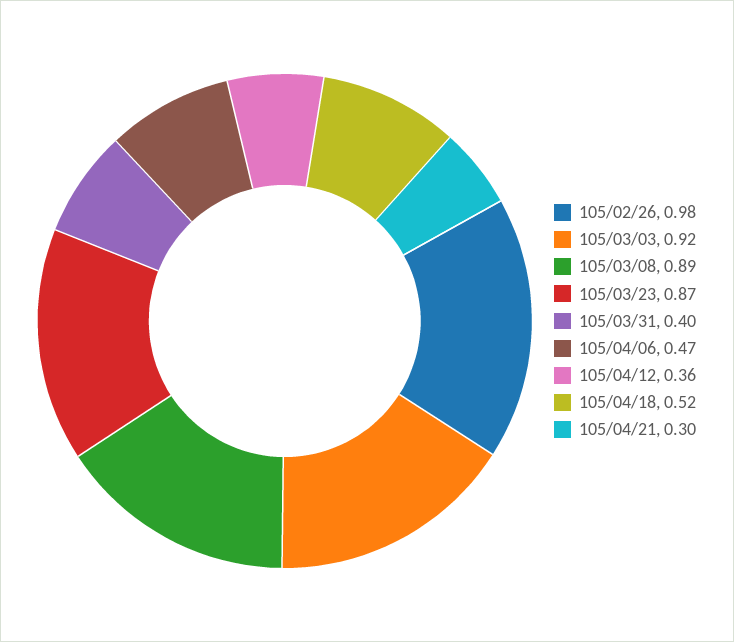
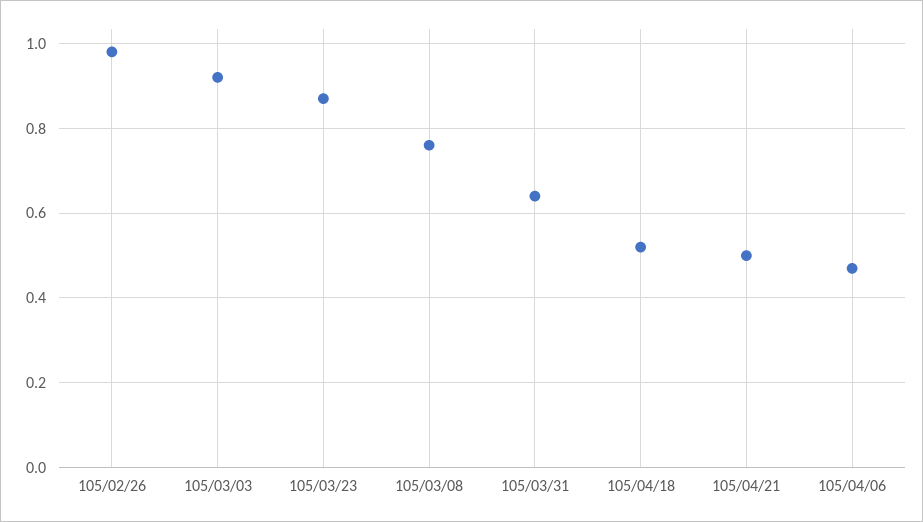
  {
    "105/02/26": 0.98,
    "105/03/03": 0.92,
-   "105/03/08": 0.89,
+   "105/03/08": 0.75,
    "105/03/23": 0.87,
-   "105/03/31": 0.4,
+   "105/03/31": 0.65,
    "105/04/06": 0.47,
-   "105/04/12": 0.36,
    "105/04/18": 0.52,
-   "105/04/21": 0.3
+   "105/04/21": 0.5
  }

